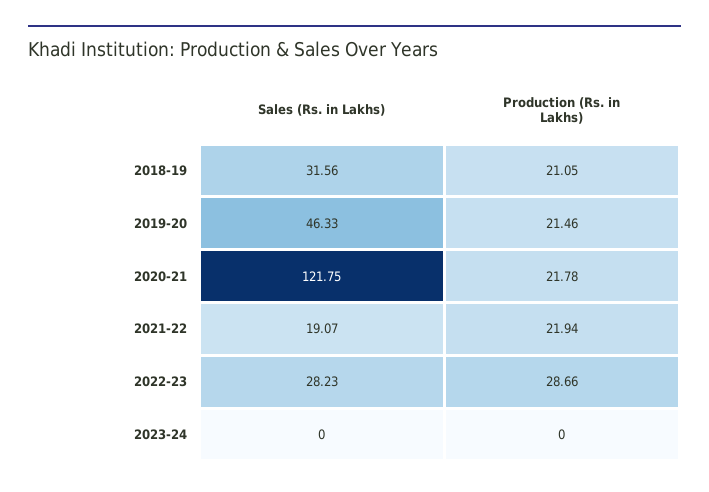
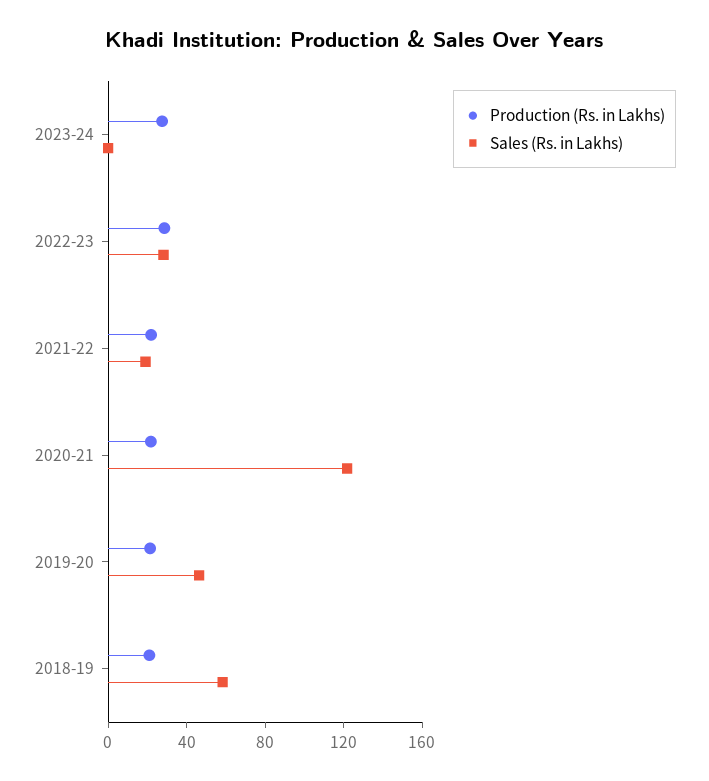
  {
    "Sales (Rs. in Lakhs)": {
-     "2018-19": 31.56,
+     "2018-19": 60,
      "2019-20": 46.33,
      "2020-21": 121.75,
      "2021-22": 19.07,
      "2022-23": 28.23,
      "2023-24": 0
    },
    "Production (Rs. in Lakhs)": {
      "2018-19": 21.05,
      "2019-20": 21.46,
      "2020-21": 21.78,
      "2021-22": 21.94,
      "2022-23": 28.66,
-     "2023-24": 0
+     "2023-24": 30
    }
  }

